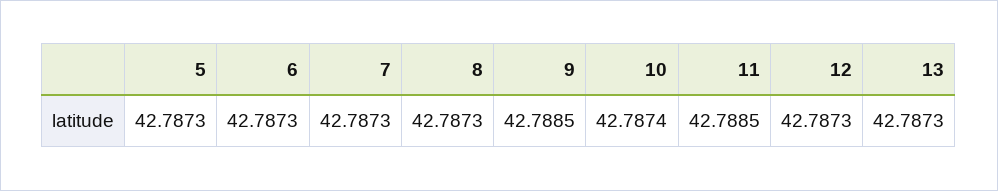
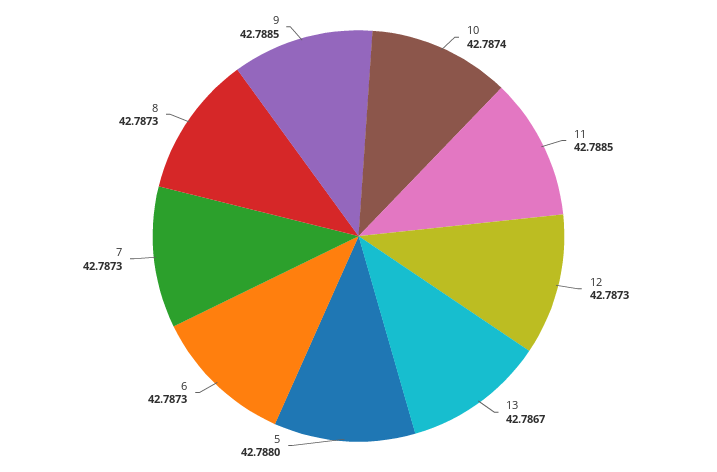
  {
-   "5": 42.7873,
+   "5": 42.788,
    "6": 42.7873,
    "7": 42.7873,
    "8": 42.7873,
    "9": 42.7885,
    "10": 42.7874,
    "11": 42.7885,
    "12": 42.7873,
-   "13": 42.7873
+   "13": 42.7867
  }

